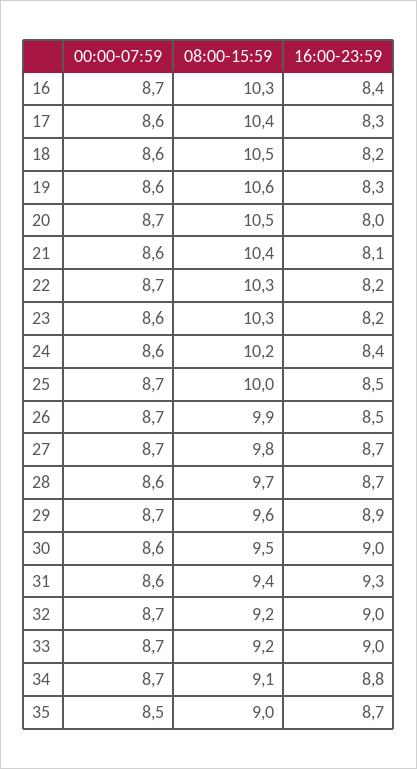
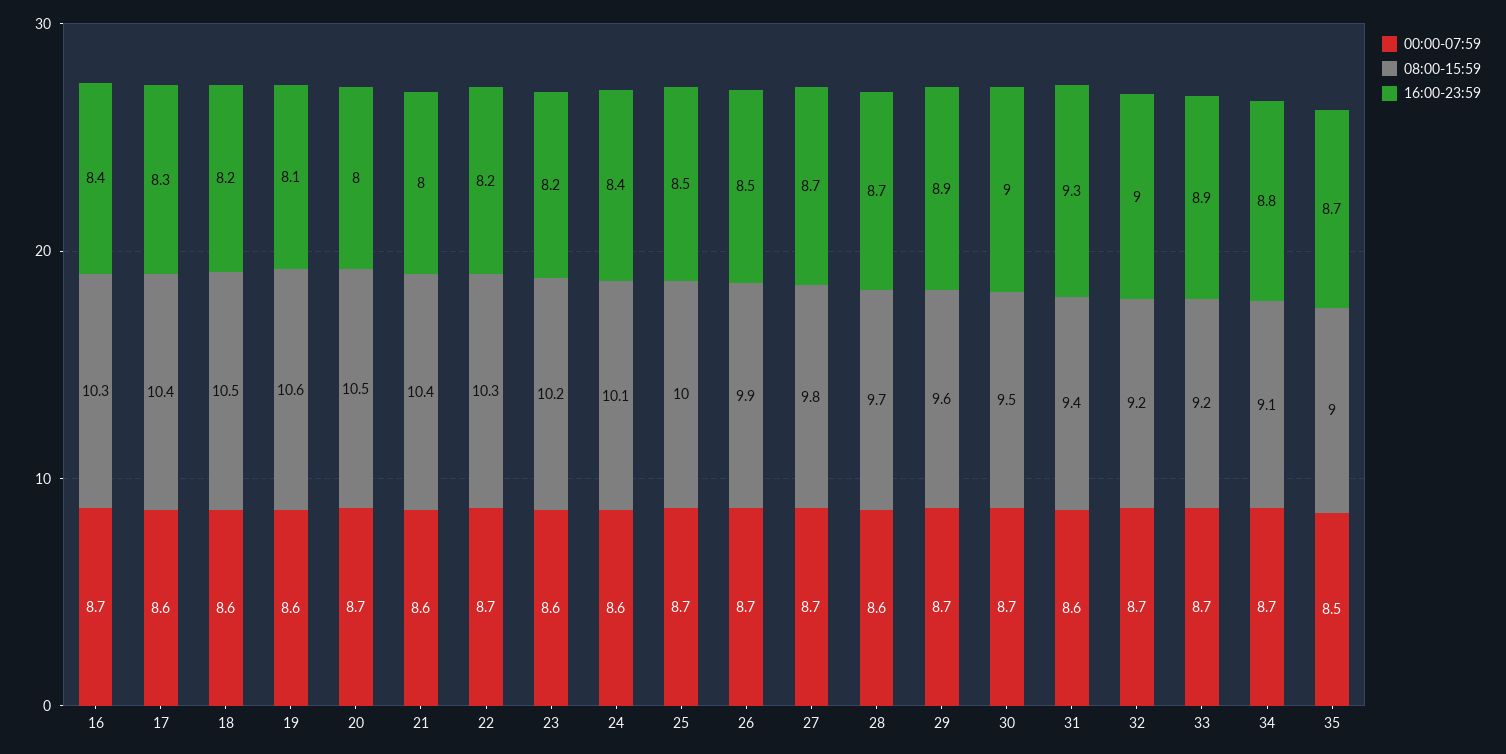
  {
    "00:00-07:59": {
      "16": 8.7,
      "17": 8.6,
      "18": 8.6,
      "19": 8.6,
      "20": 8.7,
      "21": 8.6,
      "22": 8.7,
      "23": 8.6,
      "24": 8.6,
      "25": 8.7,
      "26": 8.7,
      "27": 8.7,
      "28": 8.6,
      "29": 8.7,
-     "30": 8.6,
+     "30": 8.7,
      "31": 8.6,
      "32": 8.7,
      "33": 8.7,
      "34": 8.7,
      "35": 8.5
    },
    "08:00-15:59": {
      "16": 10.3,
      "17": 10.4,
      "18": 10.5,
      "19": 10.6,
      "20": 10.5,
      "21": 10.4,
      "22": 10.3,
-     "23": 10.3,
+     "23": 10.2,
-     "24": 10.2,
+     "24": 10.1,
      "25": 10,
      "26": 9.9,
      "27": 9.8,
      "28": 9.7,
      "29": 9.6,
      "30": 9.5,
      "31": 9.4,
      "32": 9.2,
      "33": 9.2,
      "34": 9.1,
      "35": 9
    },
    "16:00-23:59": {
      "16": 8.4,
      "17": 8.3,
      "18": 8.2,
-     "19": 8.3,
+     "19": 8.1,
      "20": 8,
-     "21": 8.1,
+     "21": 8,
      "22": 8.2,
      "23": 8.2,
      "24": 8.4,
      "25": 8.5,
      "26": 8.5,
      "27": 8.7,
      "28": 8.7,
      "29": 8.9,
      "30": 9,
      "31": 9.3,
      "32": 9,
-     "33": 9,
+     "33": 8.9,
      "34": 8.8,
      "35": 8.7
    }
  }

